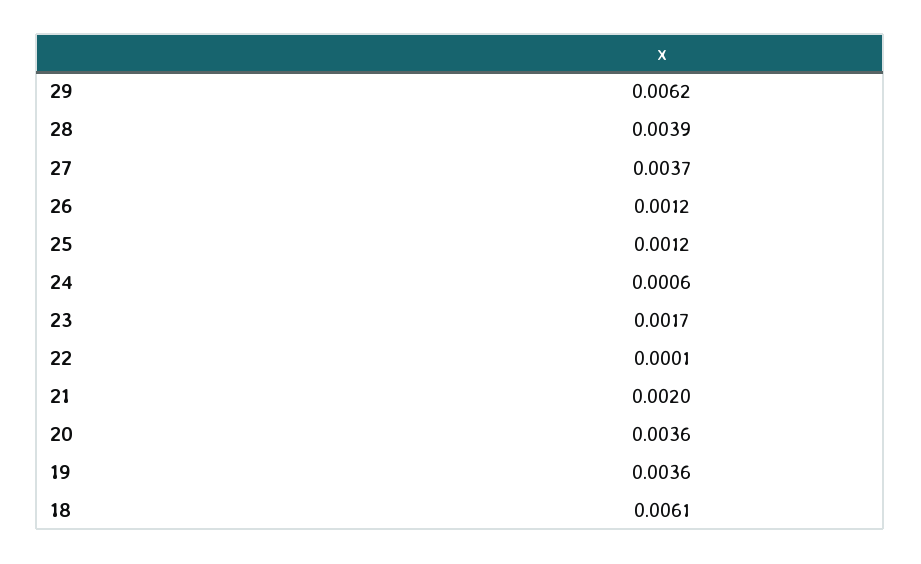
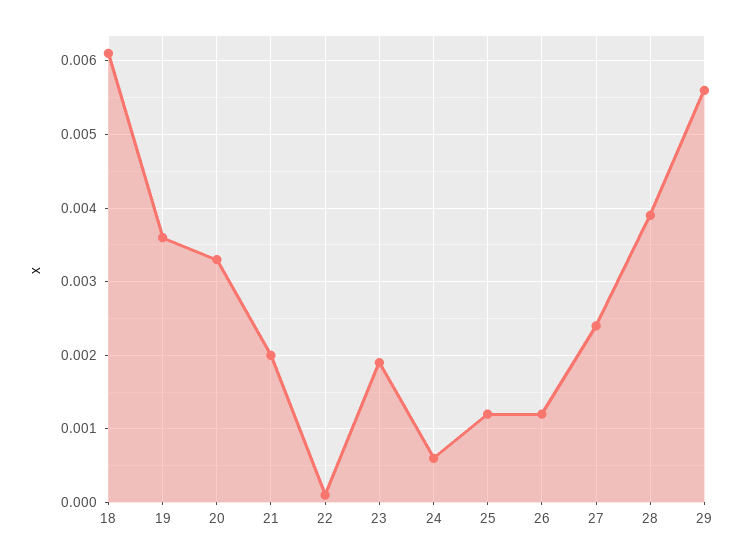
  {
-   "29": 0.0062,
+   "29": 0.0056,
    "28": 0.0039,
-   "27": 0.0037,
+   "27": 0.0024,
    "26": 0.0012,
    "25": 0.0012,
    "24": 0.0006,
-   "23": 0.0017,
+   "23": 0.0019,
    "22": 0.0001,
    "21": 0.002,
-   "20": 0.0036,
+   "20": 0.0033,
    "19": 0.0036,
    "18": 0.0061
  }

